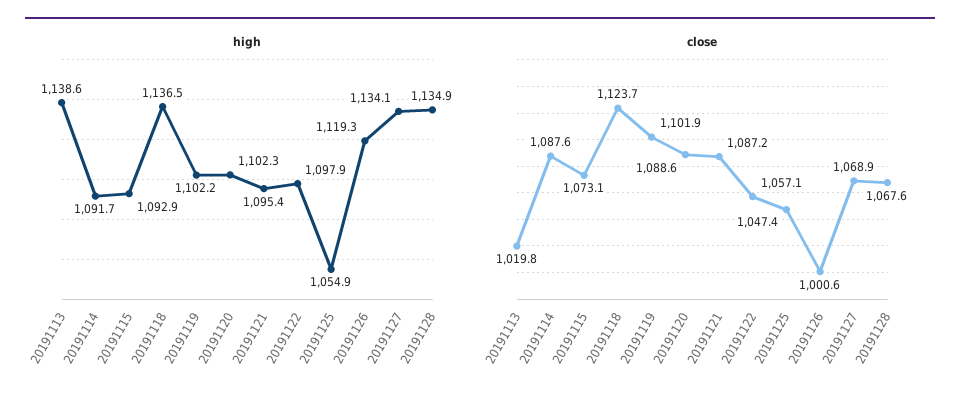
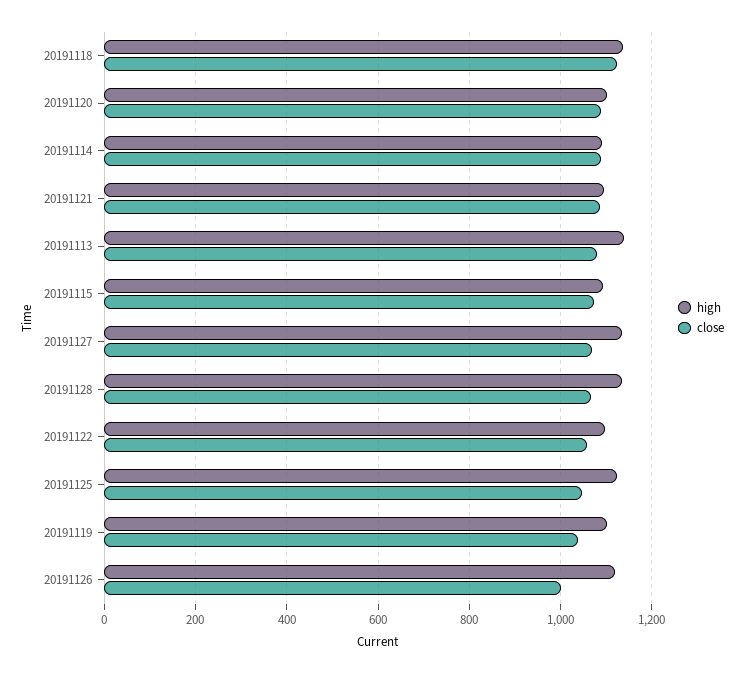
  {
    "high": {
      "20191113": 1138.6,
      "20191114": 1091.7,
      "20191115": 1092.9,
      "20191118": 1136.5,
      "20191119": 1102.2,
      "20191120": 1102.3,
      "20191121": 1095.4,
      "20191122": 1097.9,
-     "20191125": 1054.9,
+     "20191125": 1120,
      "20191126": 1119.3,
      "20191127": 1134.1,
      "20191128": 1134.9
    },
    "close": {
-     "20191113": 1019.8,
+     "20191113": 1080,
      "20191114": 1087.6,
      "20191115": 1073.1,
      "20191118": 1123.7,
-     "20191119": 1101.9,
+     "20191119": 1040,
      "20191120": 1088.6,
      "20191121": 1087.2,
      "20191122": 1057.1,
      "20191125": 1047.4,
      "20191126": 1000.6,
      "20191127": 1068.9,
      "20191128": 1067.6
    }
  }

